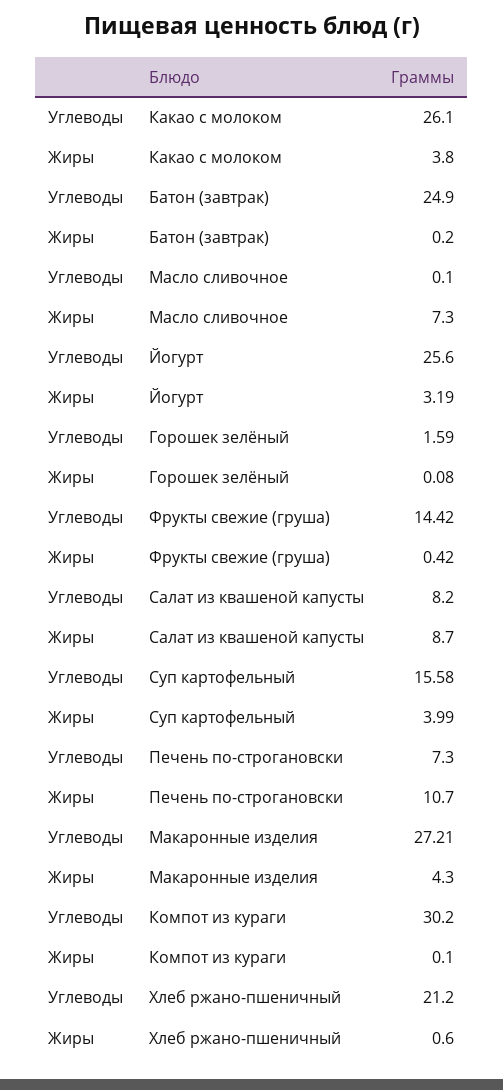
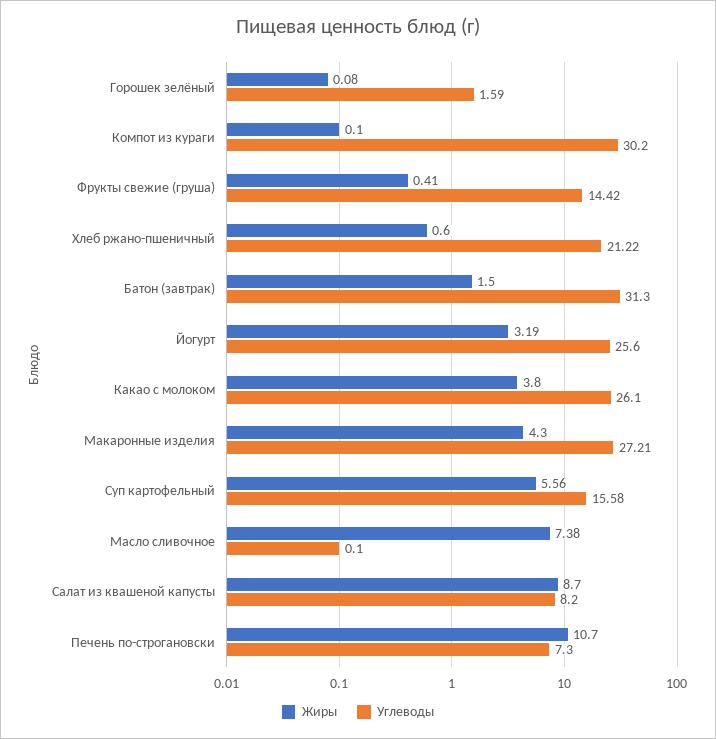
  {
    "Углеводы": {
      "Какао с молоком": 26.1,
-     "Батон (завтрак)": 24.9,
+     "Батон (завтрак)": 31.3,
      "Масло сливочное": 0.1,
      "Йогурт": 25.6,
      "Горошек зелёный": 1.59,
      "Фрукты свежие (груша)": 14.42,
      "Салат из квашеной капусты": 8.2,
      "Суп картофельный": 15.58,
      "Печень по-строгановски": 7.3,
      "Макаронные изделия": 27.21,
      "Компот из кураги": 30.2,
-     "Хлеб ржано-пшеничный": 21.2
+     "Хлеб ржано-пшеничный": 21.22
    },
    "Жиры": {
      "Какао с молоком": 3.8,
-     "Батон (завтрак)": 0.2,
+     "Батон (завтрак)": 1.5,
-     "Масло сливочное": 7.3,
+     "Масло сливочное": 7.38,
      "Йогурт": 3.19,
      "Горошек зелёный": 0.08,
-     "Фрукты свежие (груша)": 0.42,
+     "Фрукты свежие (груша)": 0.41,
      "Салат из квашеной капусты": 8.7,
-     "Суп картофельный": 3.99,
+     "Суп картофельный": 5.56,
      "Печень по-строгановски": 10.7,
      "Макаронные изделия": 4.3,
      "Компот из кураги": 0.1,
      "Хлеб ржано-пшеничный": 0.6
    }
  }

